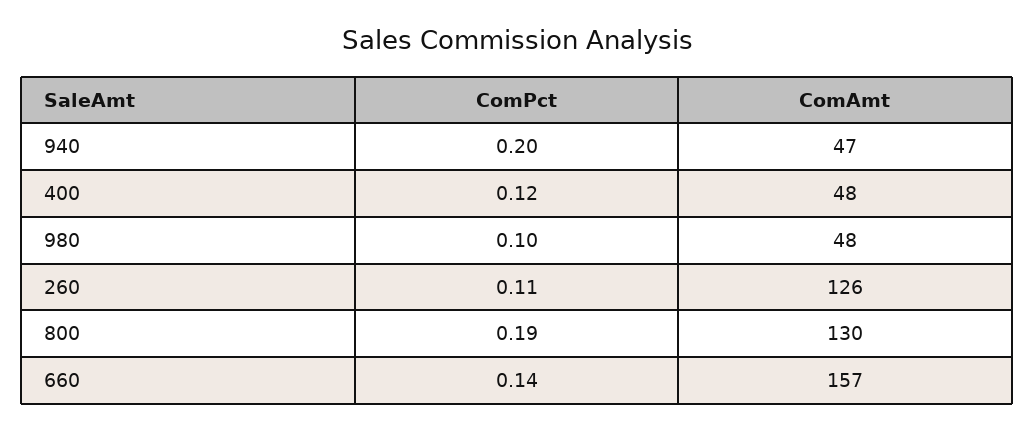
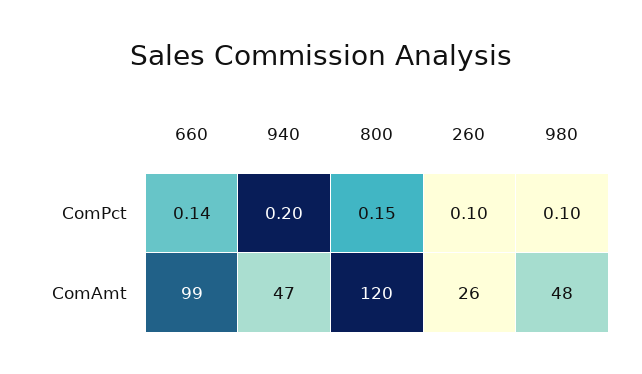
  {
    "ComPct": {
      "940": 0.2,
-     "400": 0.12,
      "980": 0.1,
-     "260": 0.11,
+     "260": 0.1,
-     "800": 0.19,
+     "800": 0.15,
      "660": 0.14
    },
    "ComAmt": {
      "940": 47,
-     "400": 48,
      "980": 48,
-     "260": 126,
+     "260": 26,
-     "800": 130,
+     "800": 120,
-     "660": 157
+     "660": 99
    }
  }

